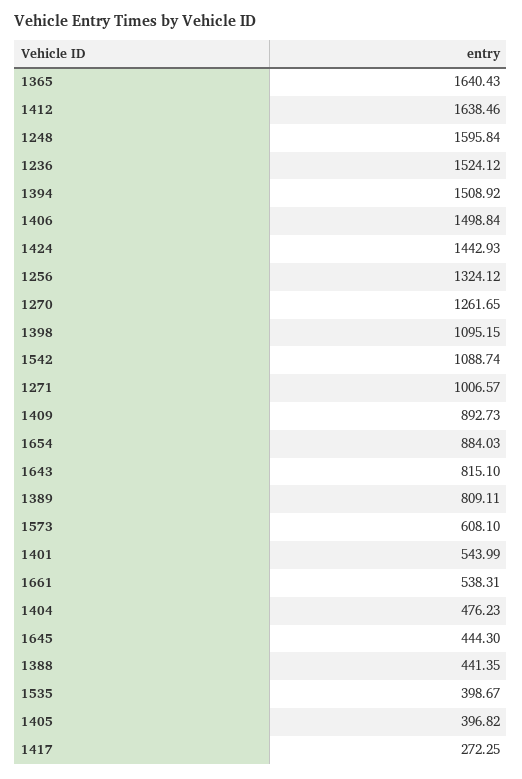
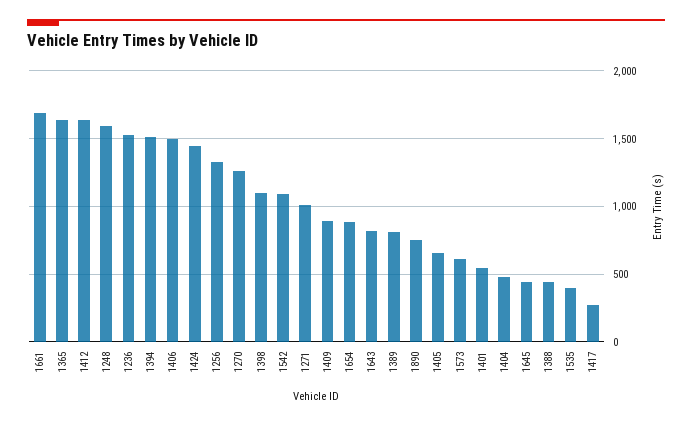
  {
    "1365": 1640.43,
    "1412": 1638.46,
    "1248": 1595.84,
    "1236": 1524.12,
    "1394": 1508.92,
    "1406": 1498.84,
    "1424": 1442.93,
    "1256": 1324.12,
    "1270": 1261.65,
    "1398": 1095.15,
    "1542": 1088.74,
    "1271": 1006.57,
    "1409": 892.73,
    "1654": 884.03,
    "1643": 815.1,
    "1389": 809.11,
    "1573": 608.1,
    "1401": 543.99,
-   "1661": 538.31,
+   "1661": 1700,
    "1404": 476.23,
    "1645": 444.3,
    "1388": 441.35,
    "1535": 398.67,
-   "1405": 396.82,
+   "1405": 650,
-   "1417": 272.25
+   "1417": 272.25,
+   "1890": 750
  }

